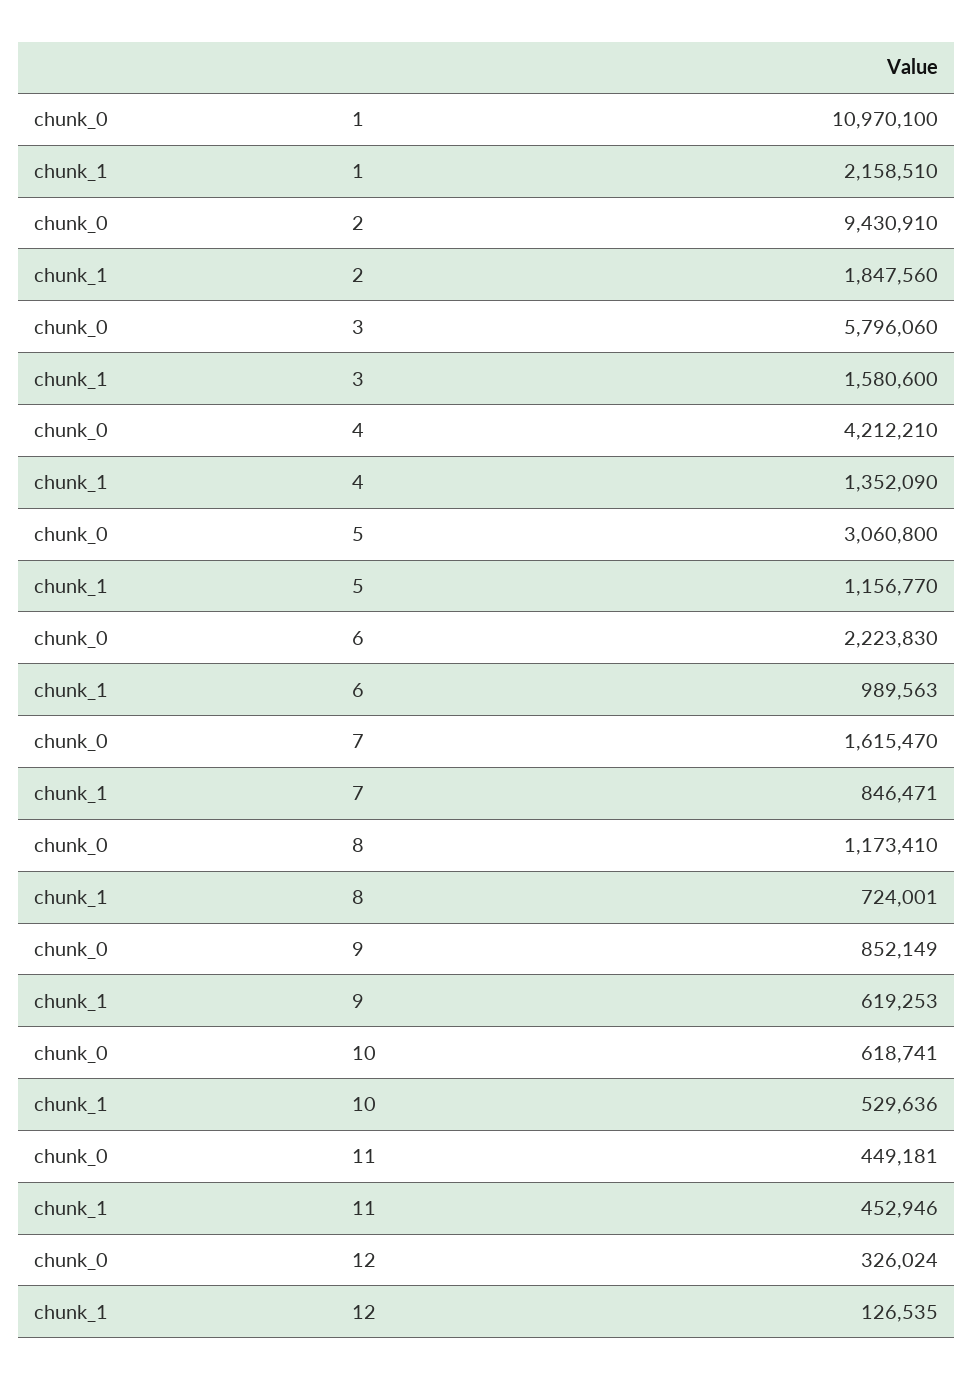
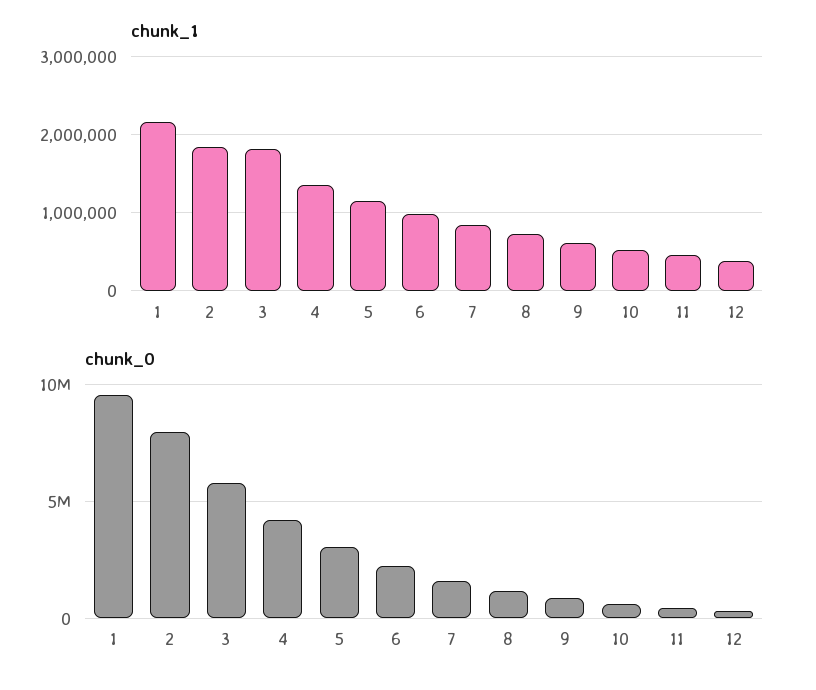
  {
    "chunk_0": {
-     "1": 10970100,
+     "1": 9500000,
-     "2": 9430910,
+     "2": 8000000,
      "3": 5796060,
      "4": 4212210,
      "5": 3060800,
      "6": 2223830,
      "7": 1615470,
      "8": 1173410,
      "9": 852149,
      "10": 618741,
      "11": 449181,
      "12": 326024
    },
    "chunk_1": {
      "1": 2158510,
      "2": 1847560,
-     "3": 1580600,
+     "3": 1800000,
      "4": 1352090,
      "5": 1156770,
      "6": 989563,
      "7": 846471,
      "8": 724001,
      "9": 619253,
      "10": 529636,
      "11": 452946,
-     "12": 126535
+     "12": 400000
    }
  }

